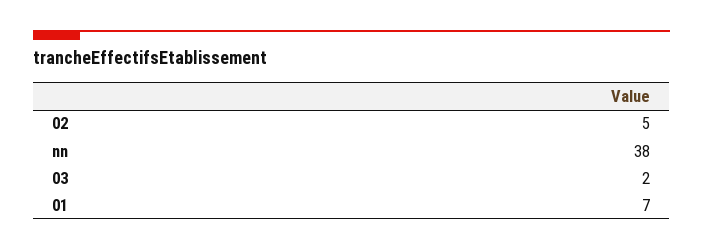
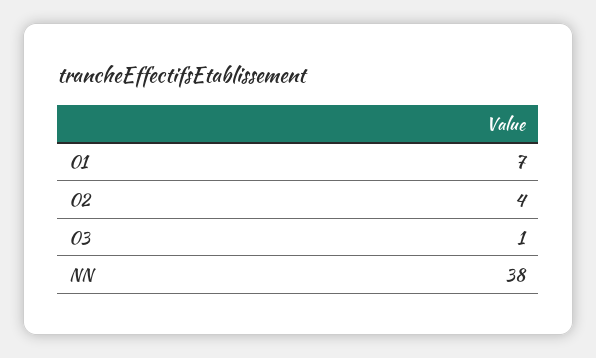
  {
-   "02": 5,
+   "02": 4,
    "nn": 38,
-   "03": 2,
+   "03": 1,
    "01": 7
  }

